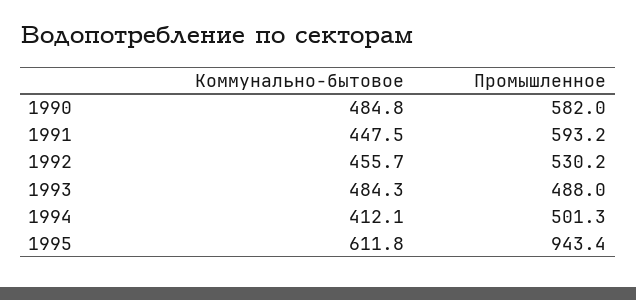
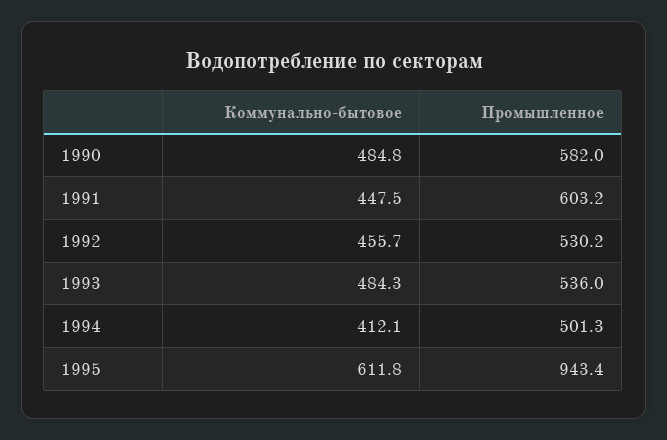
  {
    "Коммунально-бытовое": {
      "1990": 484.8,
      "1991": 447.5,
      "1992": 455.7,
      "1993": 484.3,
      "1994": 412.1,
      "1995": 611.8
    },
    "Промышленное": {
      "1990": 582,
-     "1991": 593.2,
+     "1991": 603.2,
      "1992": 530.2,
-     "1993": 488,
+     "1993": 536,
      "1994": 501.3,
      "1995": 943.4
    }
  }

